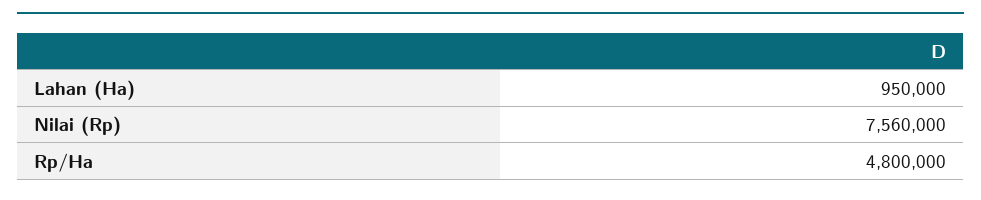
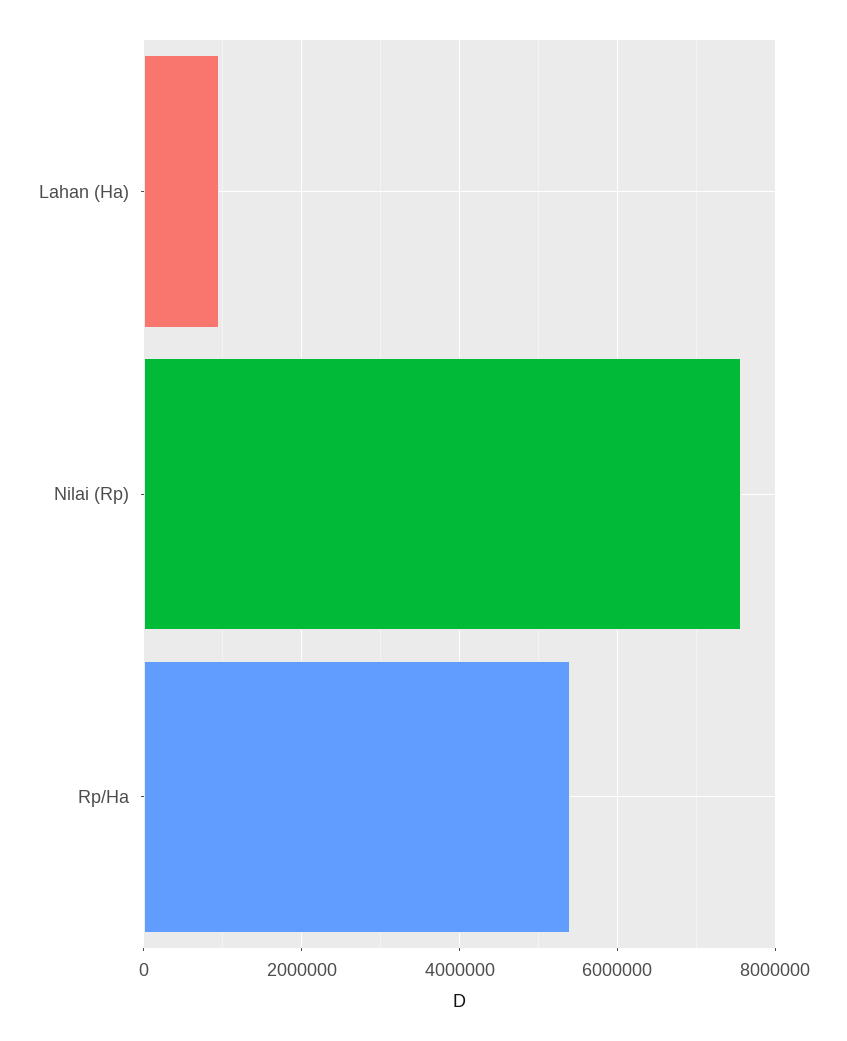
  {
    "Lahan (Ha)": 950000,
    "Nilai (Rp)": 7560000,
-   "Rp/Ha": 4800000
+   "Rp/Ha": 5400000
  }

